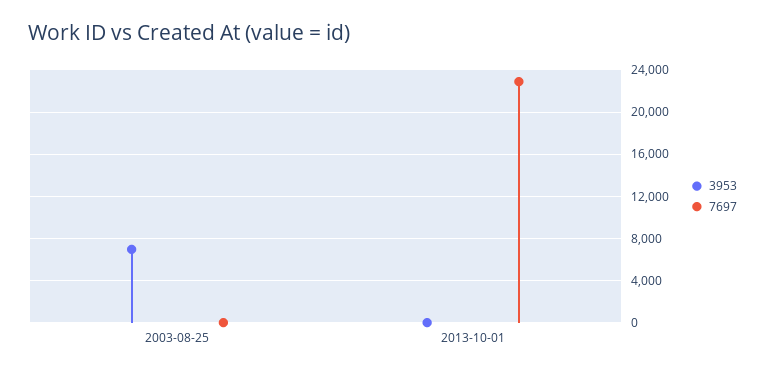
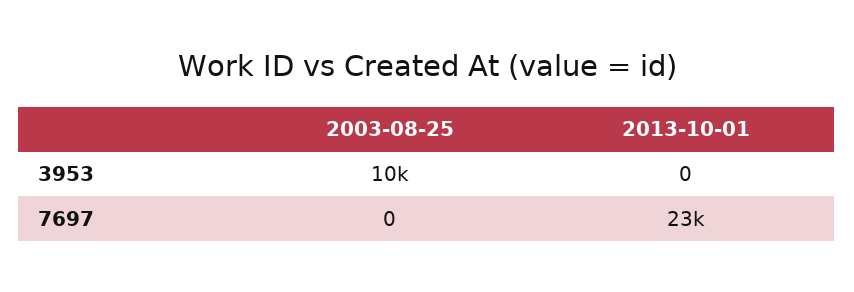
  {
    "3953": {
-     "2003-08-25": 7000,
+     "2003-08-25": 10000,
      "2013-10-01": 0
    },
    "7697": {
      "2003-08-25": 0,
      "2013-10-01": 23000
    }
  }

